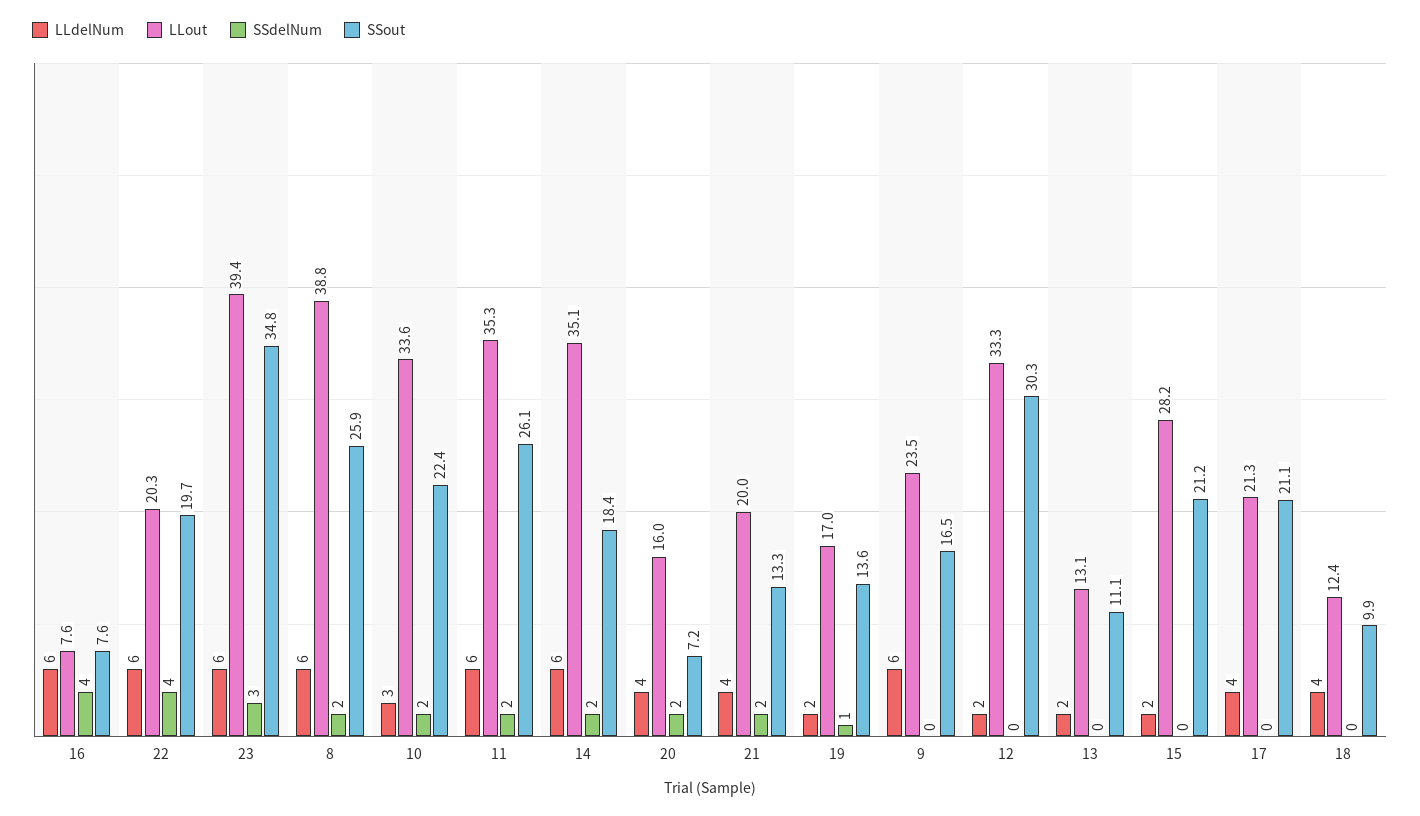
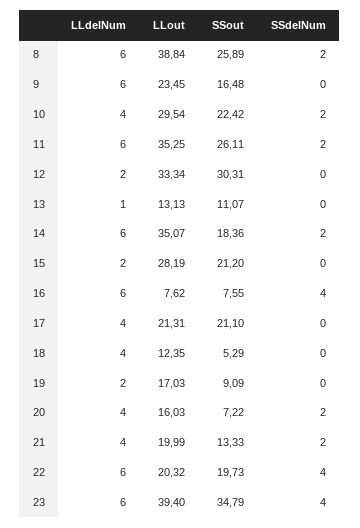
  {
    "LLdelNum": {
      "16": 6,
      "22": 6,
      "23": 6,
      "8": 6,
-     "10": 3,
+     "10": 4,
      "11": 6,
      "14": 6,
      "20": 4,
      "21": 4,
      "19": 2,
      "9": 6,
      "12": 2,
-     "13": 2,
+     "13": 1,
      "15": 2,
      "17": 4,
      "18": 4
    },
    "LLout": {
      "16": 7.62,
      "22": 20.32,
      "23": 39.4,
      "8": 38.84,
-     "10": 33.6,
+     "10": 29.54,
      "11": 35.25,
      "14": 35.07,
      "20": 16.03,
      "21": 19.99,
      "19": 17.03,
      "9": 23.45,
      "12": 33.34,
      "13": 13.13,
      "15": 28.19,
      "17": 21.31,
      "18": 12.35
    },
    "SSdelNum": {
      "16": 4,
      "22": 4,
-     "23": 3,
+     "23": 4,
      "8": 2,
      "10": 2,
      "11": 2,
      "14": 2,
      "20": 2,
      "21": 2,
-     "19": 1,
+     "19": 0,
      "9": 0,
      "12": 0,
      "13": 0,
      "15": 0,
      "17": 0,
      "18": 0
    },
    "SSout": {
      "16": 7.55,
      "22": 19.73,
      "23": 34.79,
      "8": 25.89,
      "10": 22.42,
      "11": 26.11,
      "14": 18.36,
      "20": 7.22,
      "21": 13.33,
-     "19": 13.6,
+     "19": 9.09,
      "9": 16.48,
      "12": 30.31,
      "13": 11.07,
      "15": 21.2,
      "17": 21.1,
-     "18": 9.9
+     "18": 5.29
    }
  }

